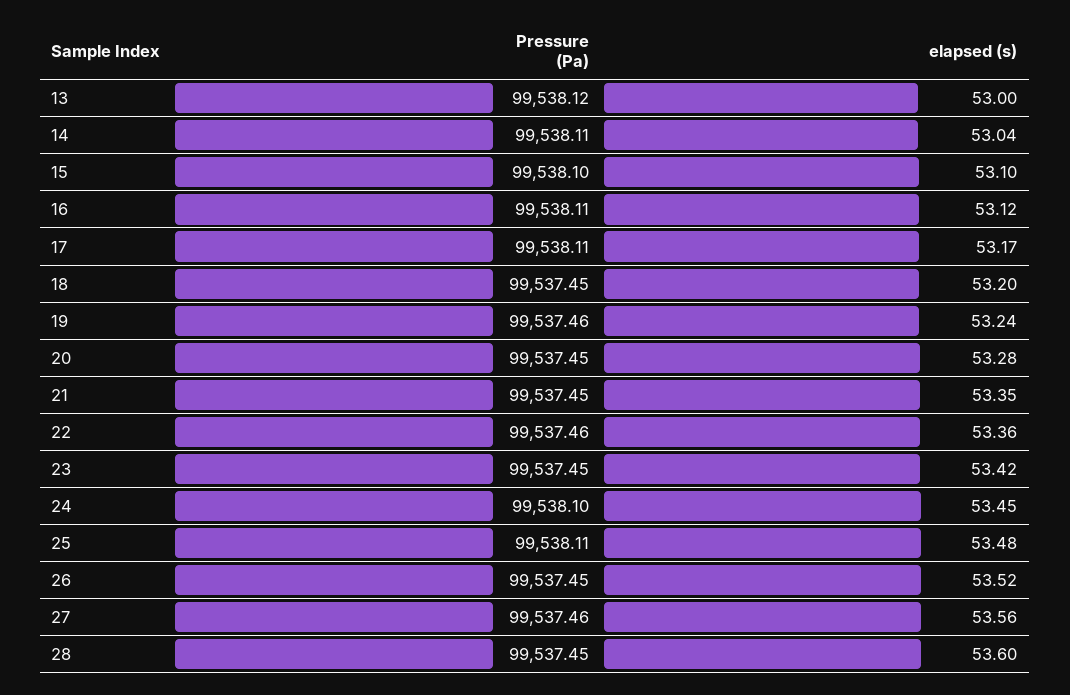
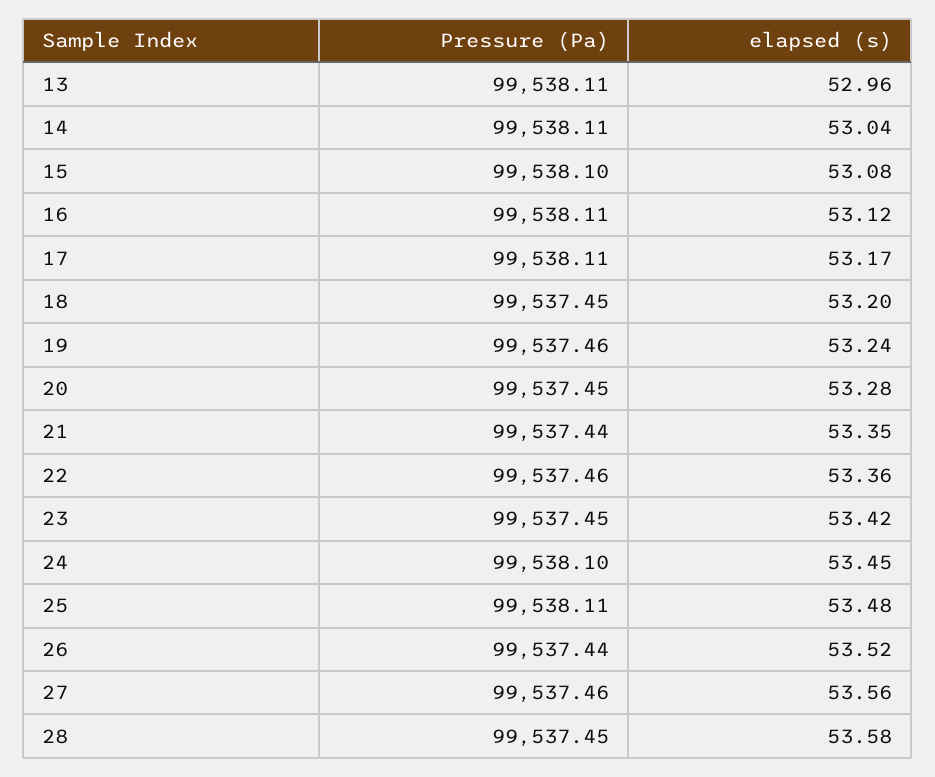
  {
    "Pressure (Pa)": {
-     "13": 99538.12,
+     "13": 99538.11,
      "14": 99538.11,
      "15": 99538.1,
      "16": 99538.11,
      "17": 99538.11,
      "18": 99537.45,
      "19": 99537.46,
      "20": 99537.45,
-     "21": 99537.45,
+     "21": 99537.44,
      "22": 99537.46,
      "23": 99537.45,
      "24": 99538.1,
      "25": 99538.11,
-     "26": 99537.45,
+     "26": 99537.44,
      "27": 99537.46,
      "28": 99537.45
    },
    "elapsed (s)": {
-     "13": 53,
+     "13": 52.96,
      "14": 53.04,
-     "15": 53.1,
+     "15": 53.08,
      "16": 53.12,
      "17": 53.17,
      "18": 53.2,
      "19": 53.24,
      "20": 53.28,
      "21": 53.35,
      "22": 53.36,
      "23": 53.42,
      "24": 53.45,
      "25": 53.48,
      "26": 53.52,
      "27": 53.56,
-     "28": 53.6
+     "28": 53.58
    }
  }

